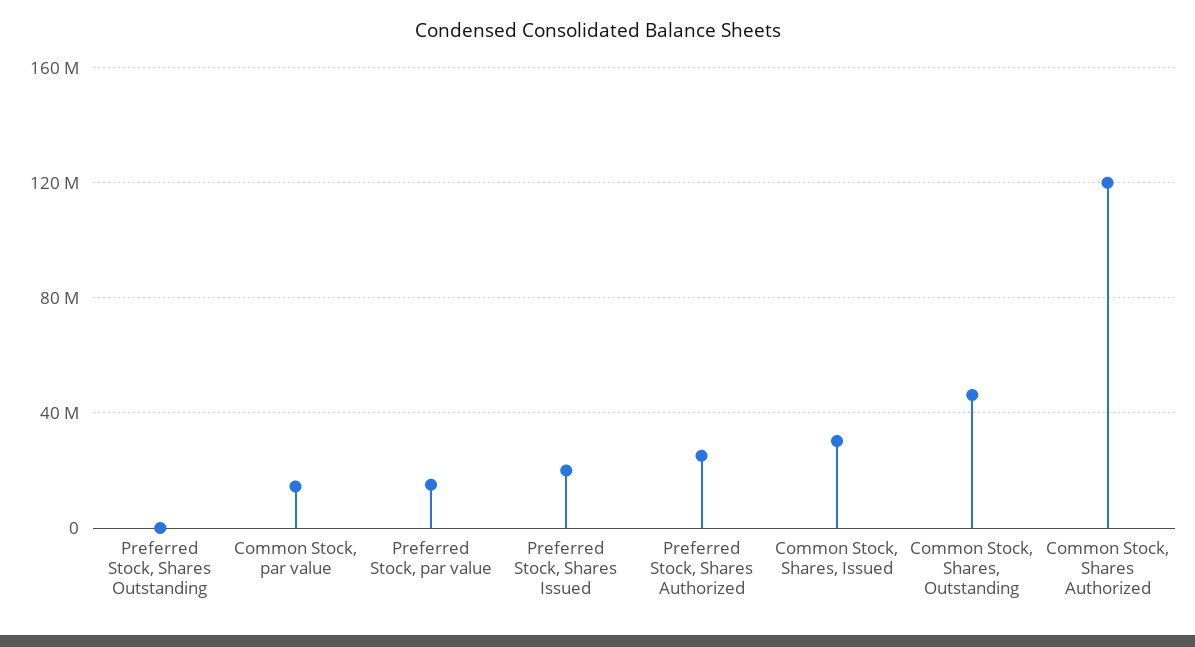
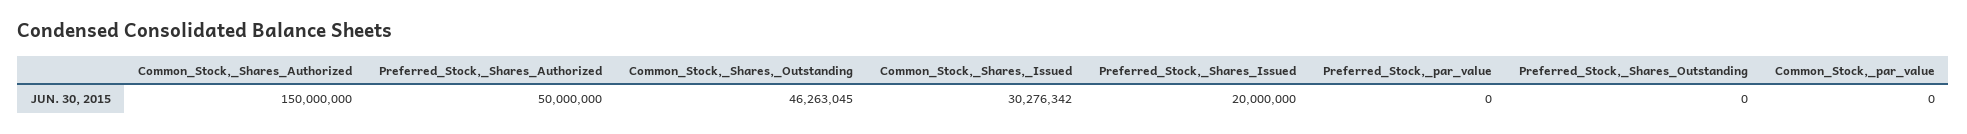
  {
    "Preferred Stock, Shares Outstanding": 0,
-   "Common Stock, par value": 15000000,
+   "Common Stock, par value": 0,
-   "Preferred Stock, par value": 15000000,
+   "Preferred Stock, par value": 0,
    "Preferred Stock, Shares Issued": 20000000,
-   "Preferred Stock, Shares Authorized": 25000000,
+   "Preferred Stock, Shares Authorized": 50000000,
    "Common Stock, Shares, Issued": 30276342,
    "Common Stock, Shares, Outstanding": 46263045,
-   "Common Stock, Shares Authorized": 120000000
+   "Common Stock, Shares Authorized": 150000000
  }

